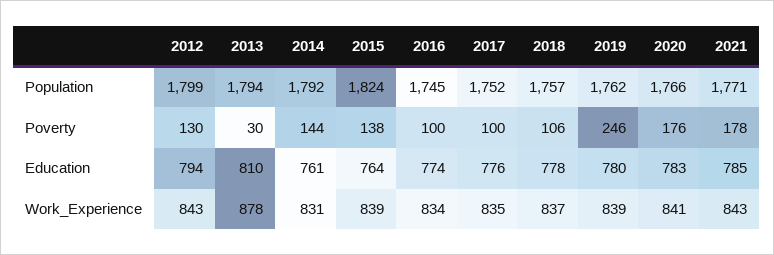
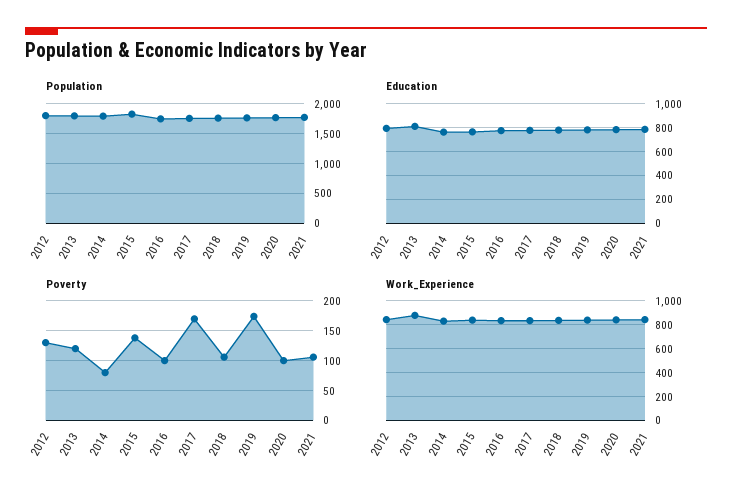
  {
    "Population": {
      "2012": 1799,
      "2013": 1794,
      "2014": 1792,
      "2015": 1824,
      "2016": 1745,
      "2017": 1752,
      "2018": 1757,
      "2019": 1762,
      "2020": 1766,
      "2021": 1771
    },
    "Poverty": {
      "2012": 130,
-     "2013": 30,
+     "2013": 125,
-     "2014": 144,
+     "2014": 75,
      "2015": 138,
      "2016": 100,
-     "2017": 100,
+     "2017": 175,
      "2018": 106,
-     "2019": 246,
+     "2019": 175,
-     "2020": 176,
+     "2020": 100,
-     "2021": 178
+     "2021": 100
    },
    "Education": {
      "2012": 794,
      "2013": 810,
      "2014": 761,
      "2015": 764,
      "2016": 774,
      "2017": 776,
      "2018": 778,
      "2019": 780,
      "2020": 783,
      "2021": 785
    },
    "Work_Experience": {
      "2012": 843,
      "2013": 878,
      "2014": 831,
      "2015": 839,
      "2016": 834,
      "2017": 835,
      "2018": 837,
      "2019": 839,
      "2020": 841,
      "2021": 843
    }
  }

